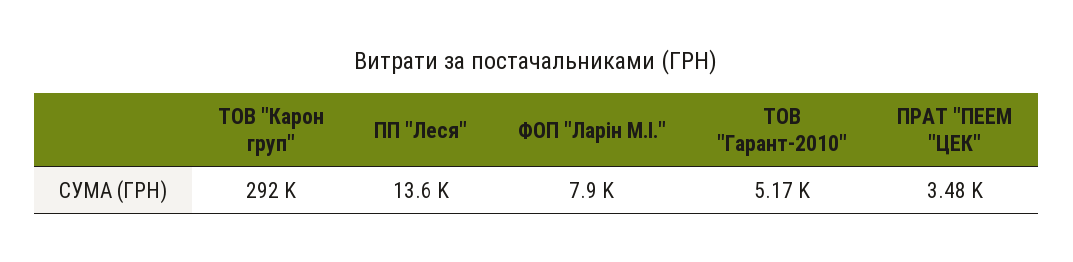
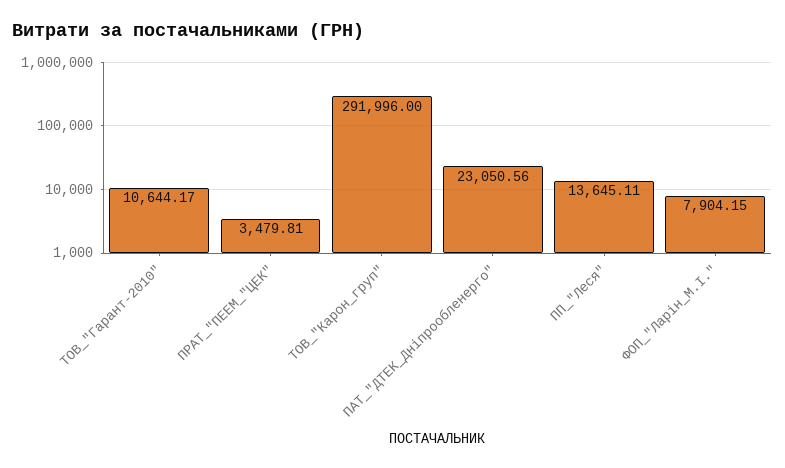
  {
    "ТОВ \"Карон груп\"": 291996,
    "ПП \"Леся\"": 13645.11,
    "ФОП \"Ларін М.І.\"": 7904.15,
-   "ТОВ \"Гарант-2010\"": 5170,
+   "ТОВ \"Гарант-2010\"": 10644.17,
-   "ПРАТ \"ПЕЕМ \"ЦЕК\"": 3479.81
+   "ПРАТ \"ПЕЕМ \"ЦЕК\"": 3479.81,
+   "ПАТ_\"ДТЕК_Дніпрообленерго\"": 23050.56
  }

